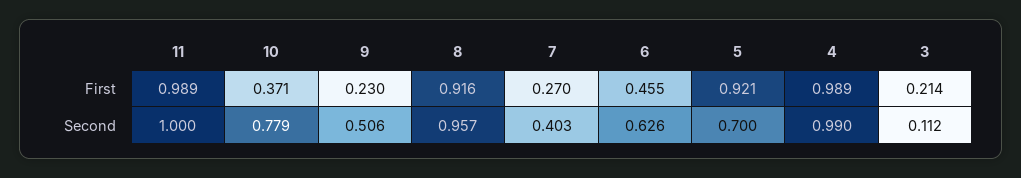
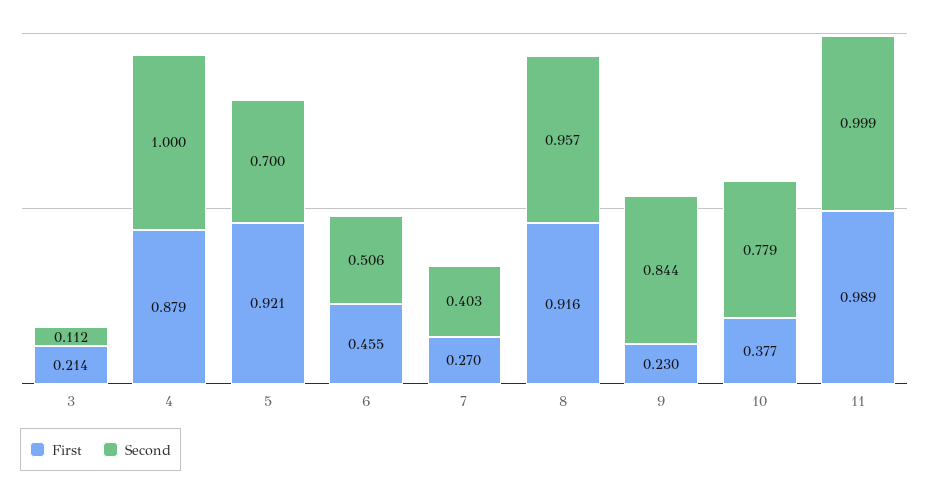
  {
    "First": {
      "11": 0.989,
-     "10": 0.371,
+     "10": 0.377,
      "9": 0.23,
      "8": 0.916,
      "7": 0.27,
      "6": 0.455,
      "5": 0.921,
-     "4": 0.989,
+     "4": 0.879,
      "3": 0.214
    },
    "Second": {
-     "11": 1,
+     "11": 0.999,
      "10": 0.779,
-     "9": 0.506,
+     "9": 0.844,
      "8": 0.957,
      "7": 0.403,
-     "6": 0.626,
+     "6": 0.506,
      "5": 0.7,
-     "4": 0.99,
+     "4": 1,
      "3": 0.112
    }
  }

